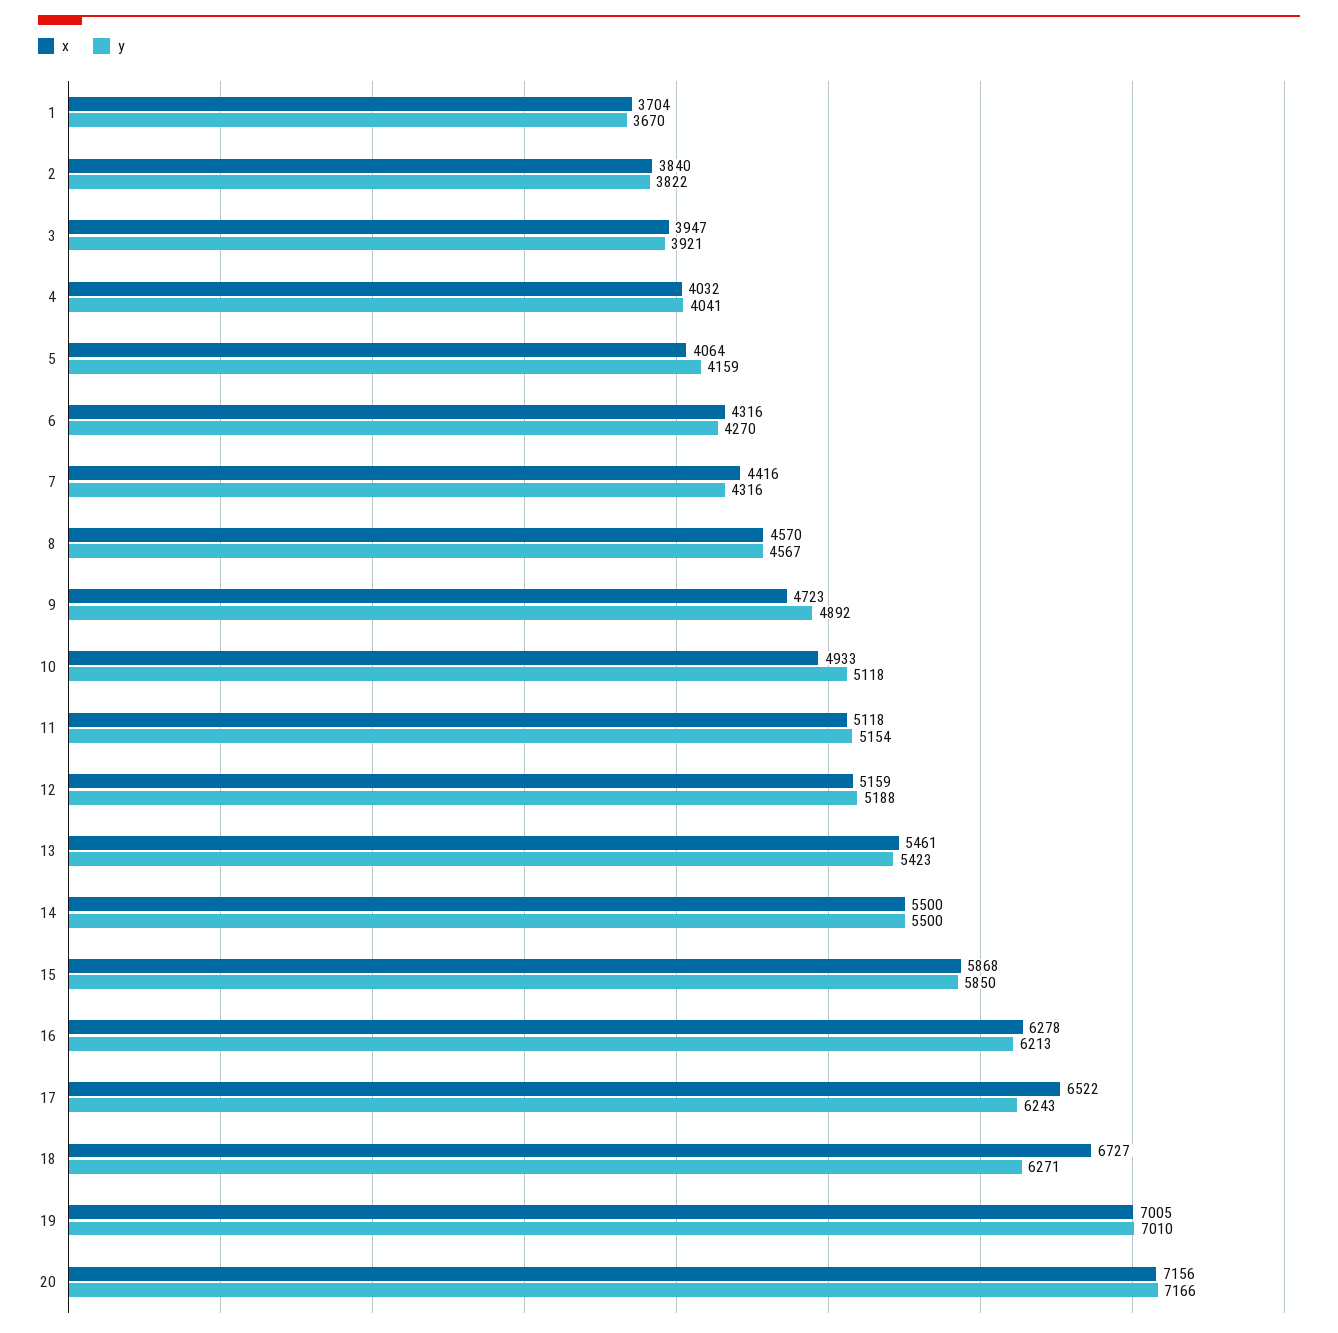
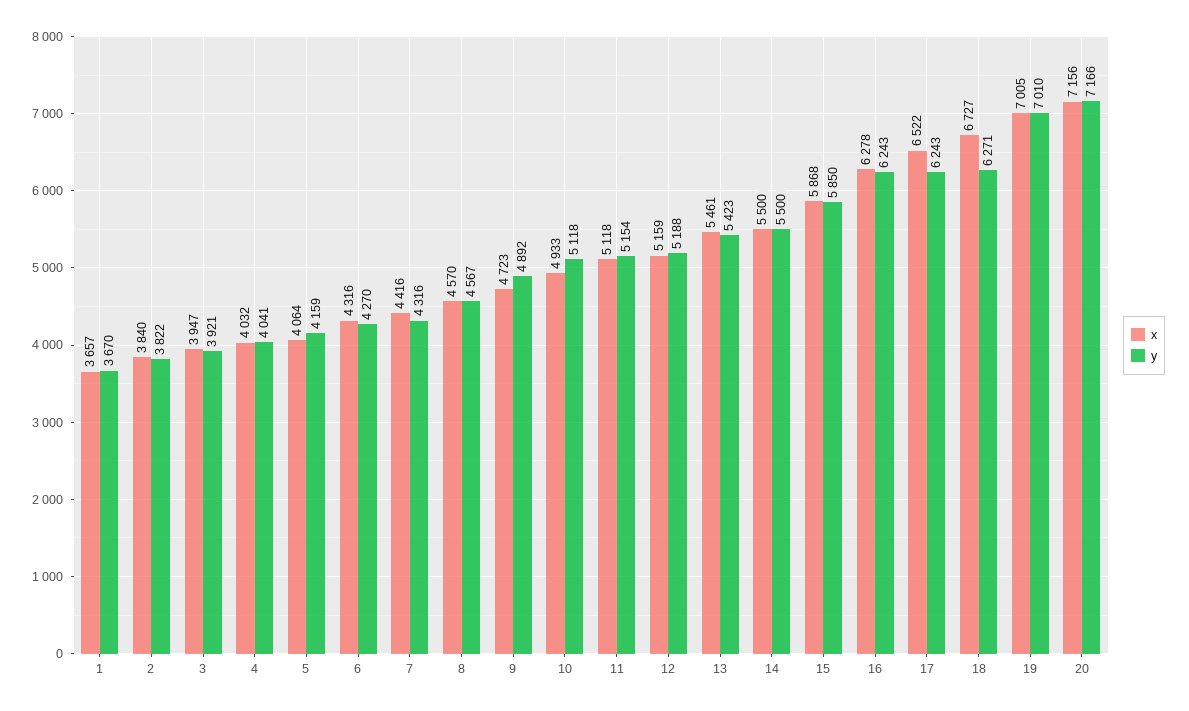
  {
    "x": {
-     "1": 3704,
+     "1": 3657,
      "2": 3840,
      "3": 3947,
      "4": 4032,
      "5": 4064,
      "6": 4316,
      "7": 4416,
      "8": 4570,
      "9": 4723,
      "10": 4933,
      "11": 5118,
      "12": 5159,
      "13": 5461,
      "14": 5500,
      "15": 5868,
      "16": 6278,
      "17": 6522,
      "18": 6727,
      "19": 7005,
      "20": 7156
    },
    "y": {
      "1": 3670,
      "2": 3822,
      "3": 3921,
      "4": 4041,
      "5": 4159,
      "6": 4270,
      "7": 4316,
      "8": 4567,
      "9": 4892,
      "10": 5118,
      "11": 5154,
      "12": 5188,
      "13": 5423,
      "14": 5500,
      "15": 5850,
-     "16": 6213,
+     "16": 6243,
      "17": 6243,
      "18": 6271,
      "19": 7010,
      "20": 7166
    }
  }

